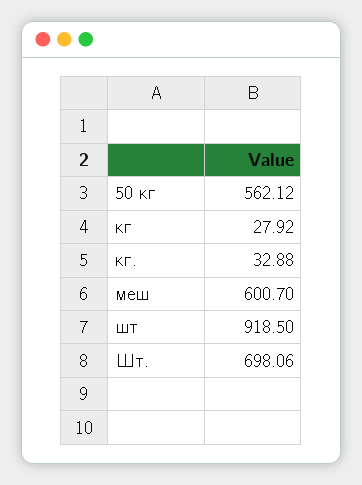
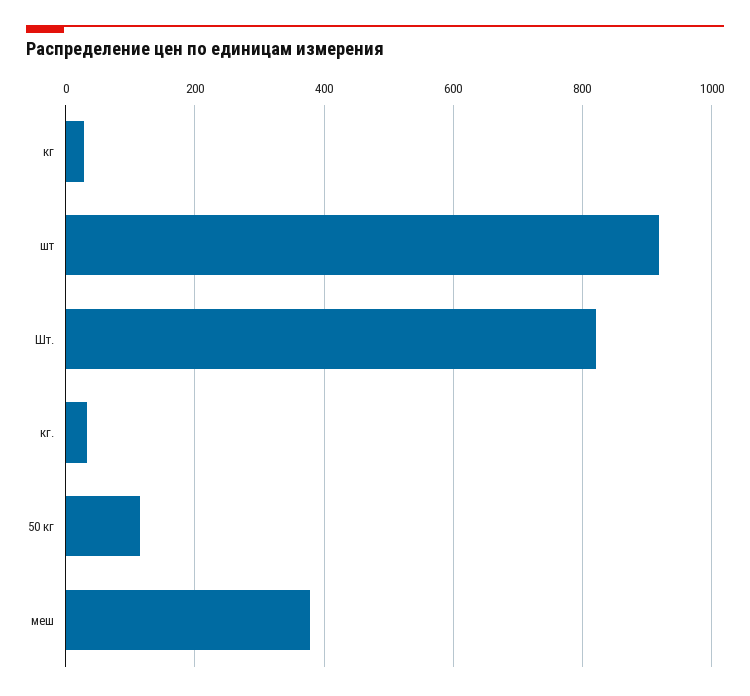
  {
-   "50 кг": 562.12,
+   "50 кг": 120,
    "кг": 27.92,
    "кг.": 32.88,
-   "меш": 600.7,
+   "меш": 380,
    "шт": 918.5,
-   "Шт.": 698.06
+   "Шт.": 820
  }

